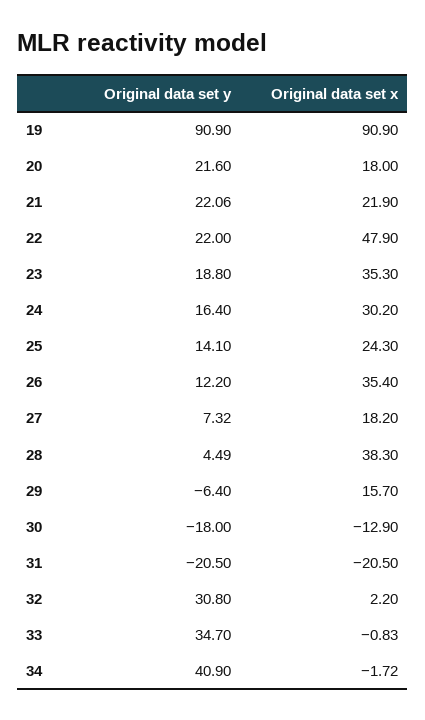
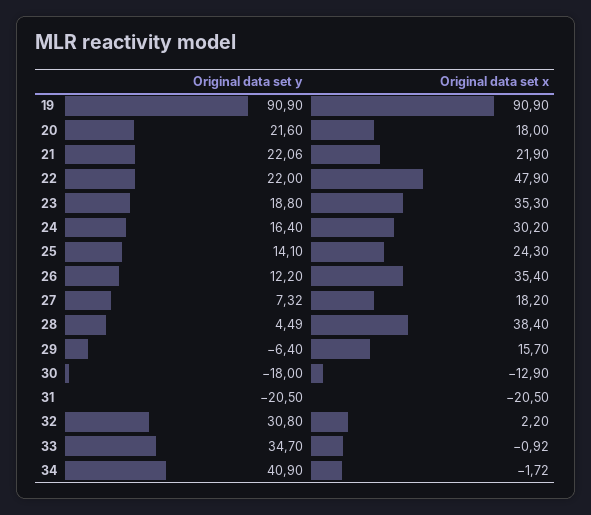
  {
    "Original data set y": {
      "19": 90.9,
      "20": 21.6,
      "21": 22.06,
      "22": 22,
      "23": 18.8,
      "24": 16.4,
      "25": 14.1,
      "26": 12.2,
      "27": 7.32,
      "28": 4.49,
      "29": -6.4,
      "30": -18,
      "31": -20.5,
      "32": 30.8,
      "33": 34.7,
      "34": 40.9
    },
    "Original data set x": {
      "19": 90.9,
      "20": 18,
      "21": 21.9,
      "22": 47.9,
      "23": 35.3,
      "24": 30.2,
      "25": 24.3,
      "26": 35.4,
      "27": 18.2,
-     "28": 38.3,
+     "28": 38.4,
      "29": 15.7,
      "30": -12.9,
      "31": -20.5,
      "32": 2.2,
-     "33": -0.83,
+     "33": -0.92,
      "34": -1.72
    }
  }

